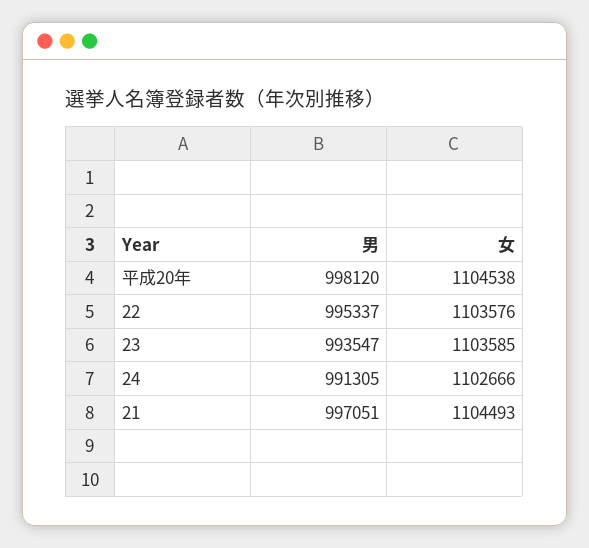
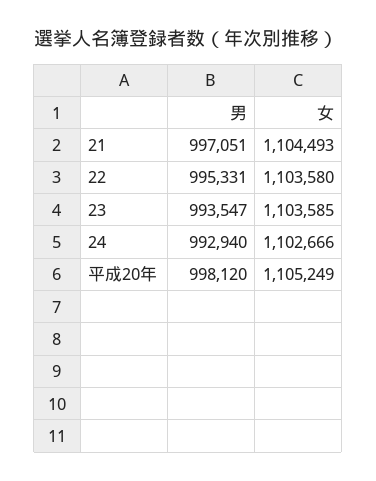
  {
    "男": {
      "平成20年": 998120,
-     "22": 995337,
+     "22": 995331,
      "23": 993547,
-     "24": 991305,
+     "24": 992940,
      "21": 997051
    },
    "女": {
-     "平成20年": 1104538,
+     "平成20年": 1105249,
-     "22": 1103576,
+     "22": 1103580,
      "23": 1103585,
      "24": 1102666,
      "21": 1104493
    }
  }

